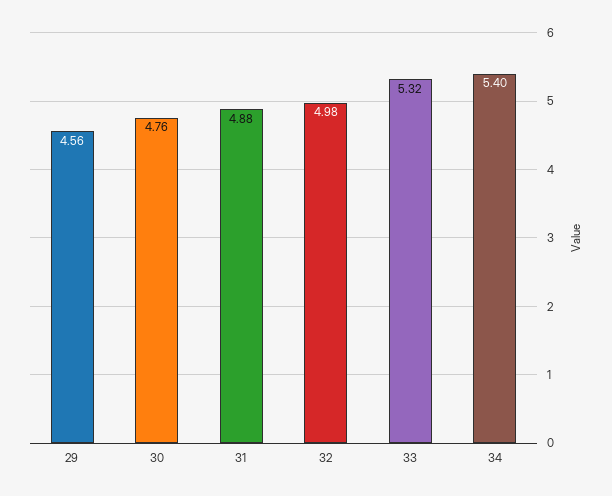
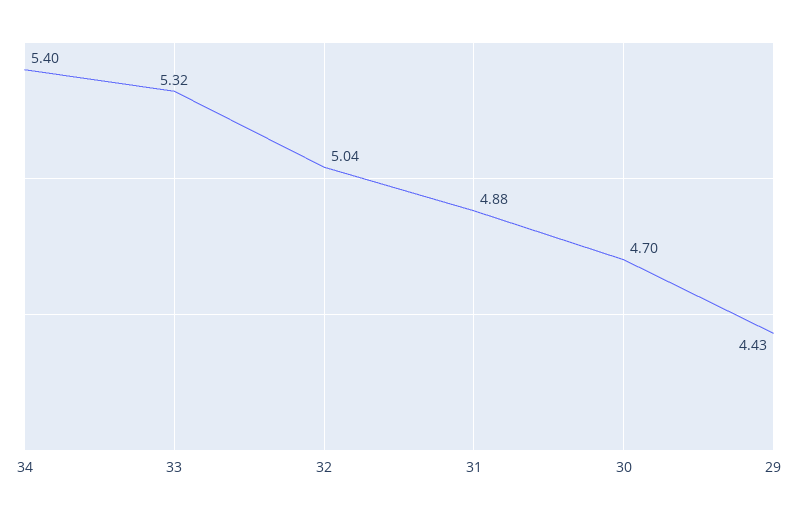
  {
-   "29": 4.56,
+   "29": 4.43,
-   "30": 4.76,
+   "30": 4.7,
    "31": 4.88,
-   "32": 4.98,
+   "32": 5.04,
    "33": 5.32,
    "34": 5.4
  }

